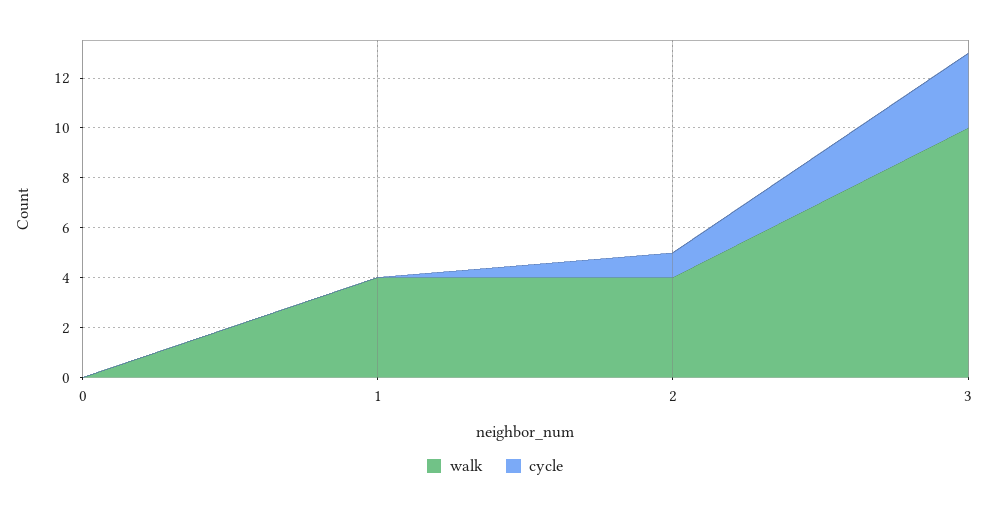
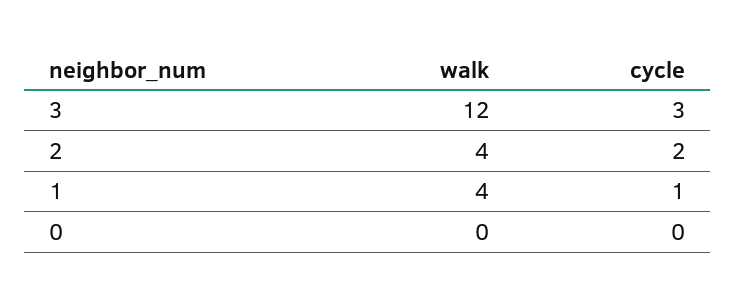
  {
    "walk": {
      "0": 0,
      "1": 4,
      "2": 4,
-     "3": 10
+     "3": 12
    },
    "cycle": {
      "0": 0,
-     "1": 0,
+     "1": 1,
-     "2": 1,
+     "2": 2,
      "3": 3
    }
  }

